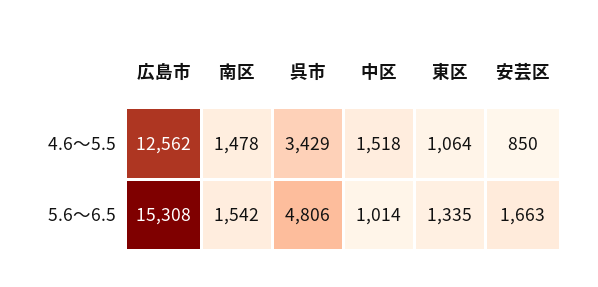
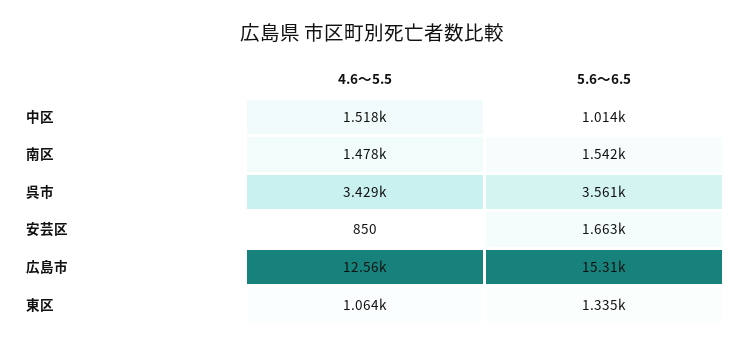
  {
    "広島市": {
      "4.6～5.5": 12562,
      "5.6～6.5": 15308
    },
    "南区": {
      "4.6～5.5": 1478,
      "5.6～6.5": 1542
    },
    "呉市": {
      "4.6～5.5": 3429,
-     "5.6～6.5": 4806
+     "5.6～6.5": 3561
    },
    "中区": {
      "4.6～5.5": 1518,
      "5.6～6.5": 1014
    },
    "東区": {
      "4.6～5.5": 1064,
      "5.6～6.5": 1335
    },
    "安芸区": {
      "4.6～5.5": 850,
      "5.6～6.5": 1663
    }
  }

